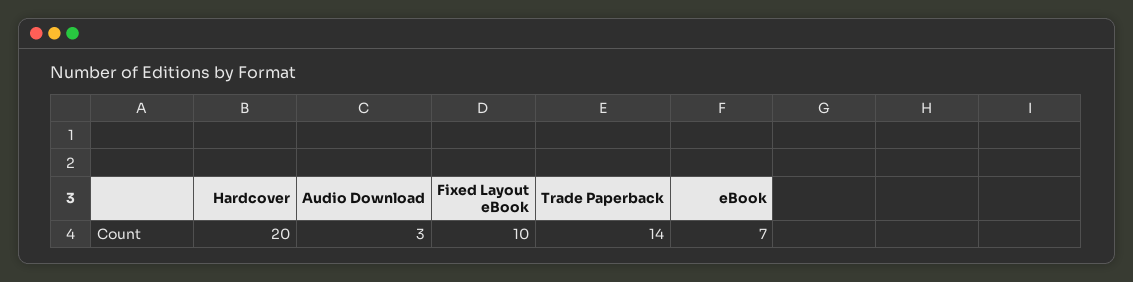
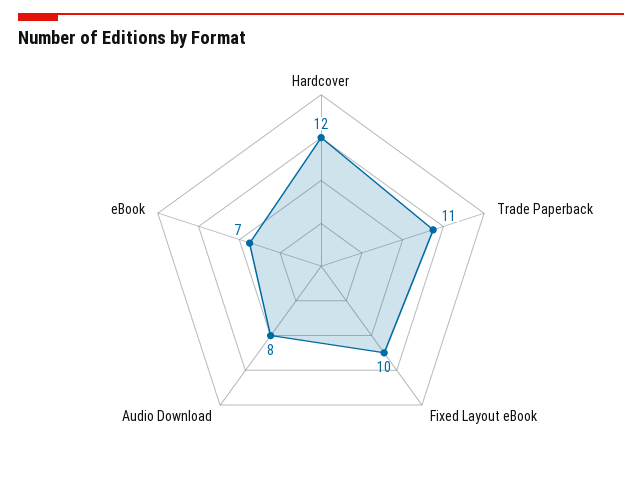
  {
-   "Hardcover": 20,
+   "Hardcover": 12,
-   "Audio Download": 3,
+   "Audio Download": 8,
    "Fixed Layout eBook": 10,
-   "Trade Paperback": 14,
+   "Trade Paperback": 11,
    "eBook": 7
  }

